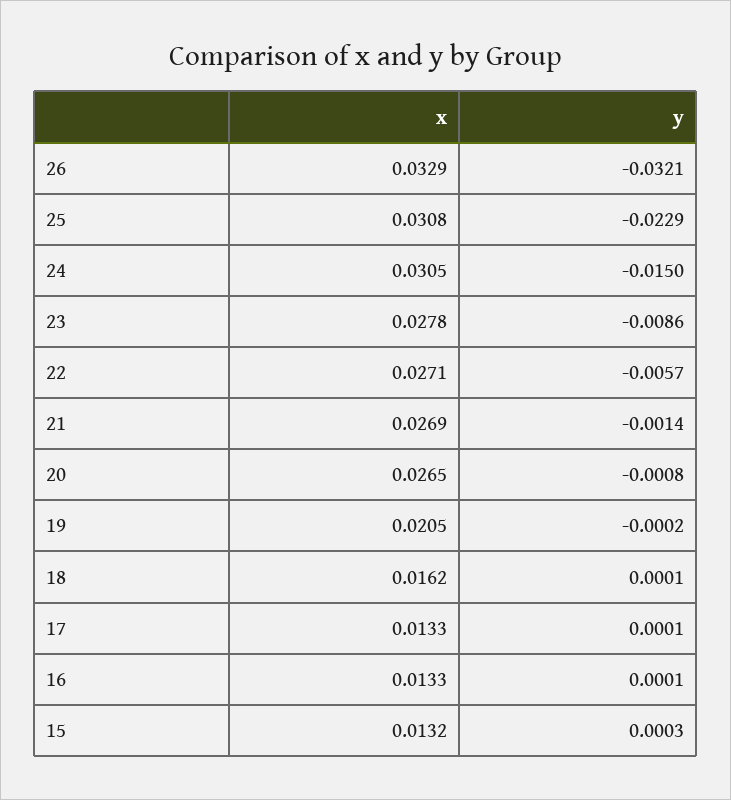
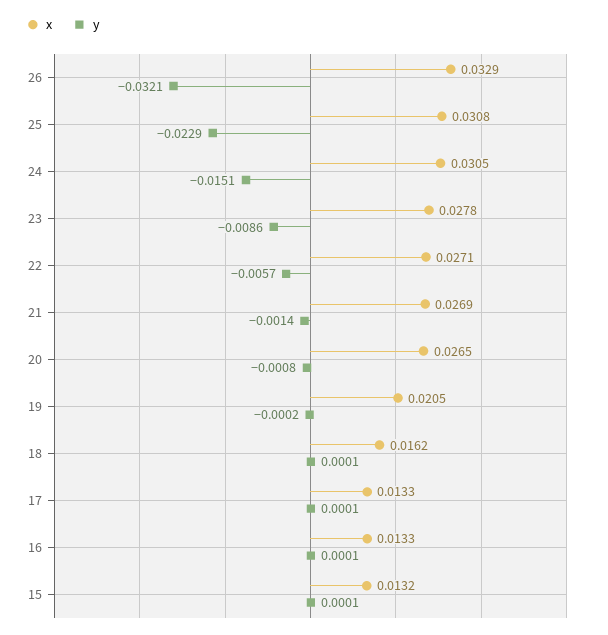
  {
    "x": {
      "26": 0.0329,
      "25": 0.0308,
      "24": 0.0305,
      "23": 0.0278,
      "22": 0.0271,
      "21": 0.0269,
      "20": 0.0265,
      "19": 0.0205,
      "18": 0.0162,
      "17": 0.0133,
      "16": 0.0133,
      "15": 0.0132
    },
    "y": {
      "26": -0.0321,
      "25": -0.0229,
-     "24": -0.015,
+     "24": -0.0151,
      "23": -0.0086,
      "22": -0.0057,
      "21": -0.0014,
      "20": -0.0008,
      "19": -0.0002,
      "18": 0.0001,
      "17": 0.0001,
      "16": 0.0001,
-     "15": 0.0003
+     "15": 0.0001
    }
  }

